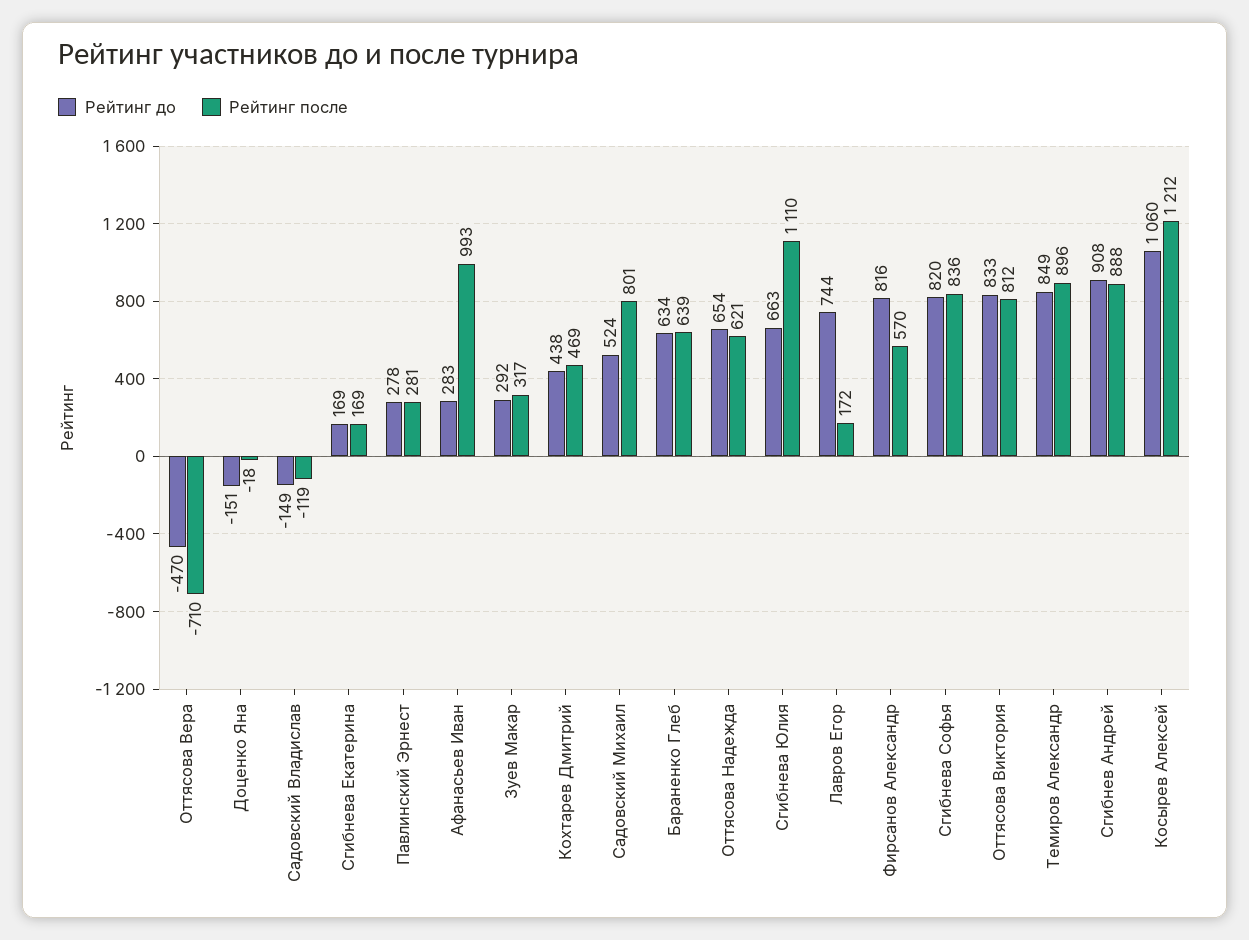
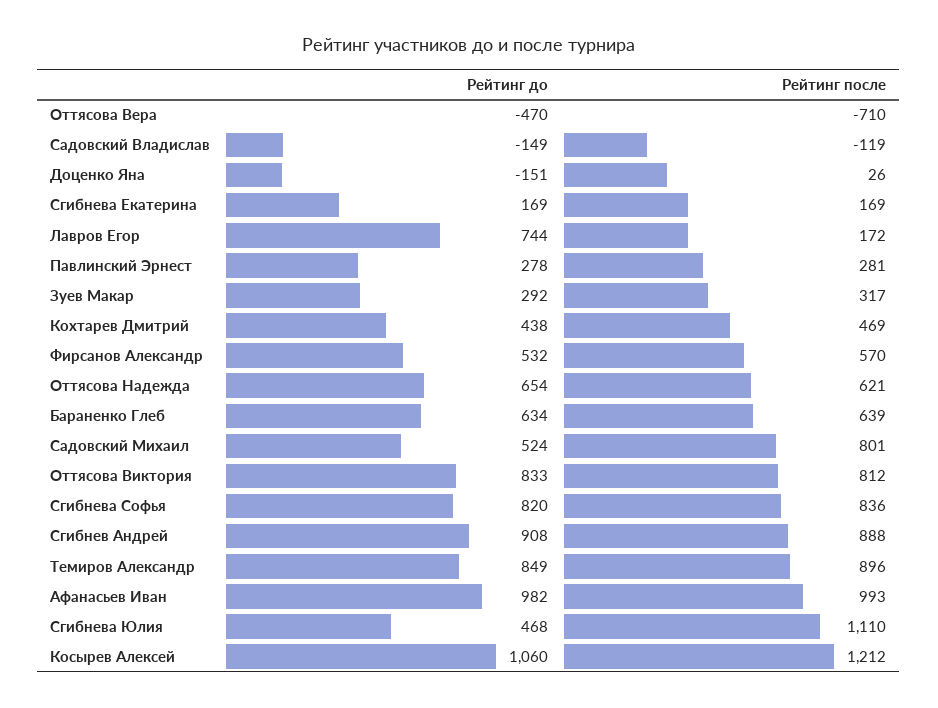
  {
    "Рейтинг до": {
      "Оттясова Вера": -470,
      "Доценко Яна": -151,
      "Садовский Владислав": -149,
      "Сгибнева Екатерина": 169,
      "Павлинский Эрнест": 278,
-     "Афанасьев Иван": 283,
+     "Афанасьев Иван": 982,
      "Зуев Макар": 292,
      "Кохтарев Дмитрий": 438,
      "Садовский Михаил": 524,
      "Бараненко Глеб": 634,
      "Оттясова Надежда": 654,
-     "Сгибнева Юлия": 663,
+     "Сгибнева Юлия": 468,
      "Лавров Егор": 744,
-     "Фирсанов Александр": 816,
+     "Фирсанов Александр": 532,
      "Сгибнева Софья": 820,
      "Оттясова Виктория": 833,
      "Темиров Александр": 849,
      "Сгибнев Андрей": 908,
      "Косырев Алексей": 1060
    },
    "Рейтинг после": {
      "Оттясова Вера": -710,
-     "Доценко Яна": -18,
+     "Доценко Яна": 26,
      "Садовский Владислав": -119,
      "Сгибнева Екатерина": 169,
      "Павлинский Эрнест": 281,
      "Афанасьев Иван": 993,
      "Зуев Макар": 317,
      "Кохтарев Дмитрий": 469,
      "Садовский Михаил": 801,
      "Бараненко Глеб": 639,
      "Оттясова Надежда": 621,
      "Сгибнева Юлия": 1110,
      "Лавров Егор": 172,
      "Фирсанов Александр": 570,
      "Сгибнева Софья": 836,
      "Оттясова Виктория": 812,
      "Темиров Александр": 896,
      "Сгибнев Андрей": 888,
      "Косырев Алексей": 1212
    }
  }

